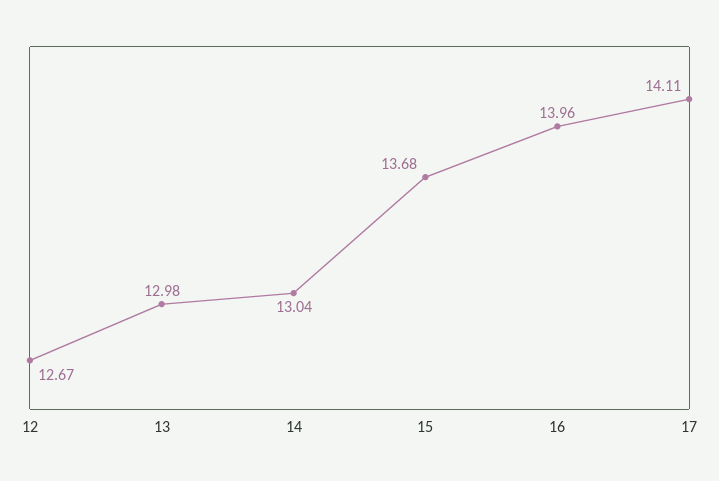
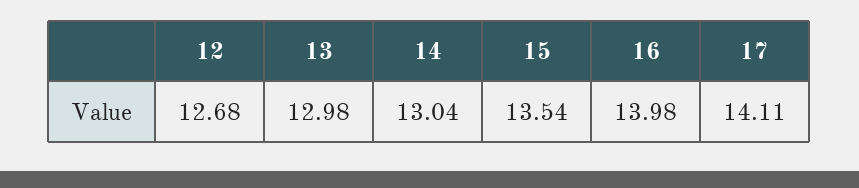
  {
-   "12": 12.67,
+   "12": 12.68,
    "13": 12.98,
    "14": 13.04,
-   "15": 13.68,
+   "15": 13.54,
-   "16": 13.96,
+   "16": 13.98,
    "17": 14.11
  }

